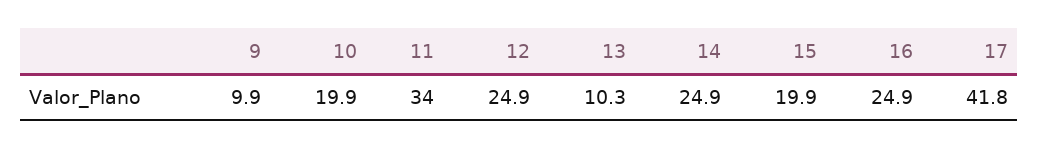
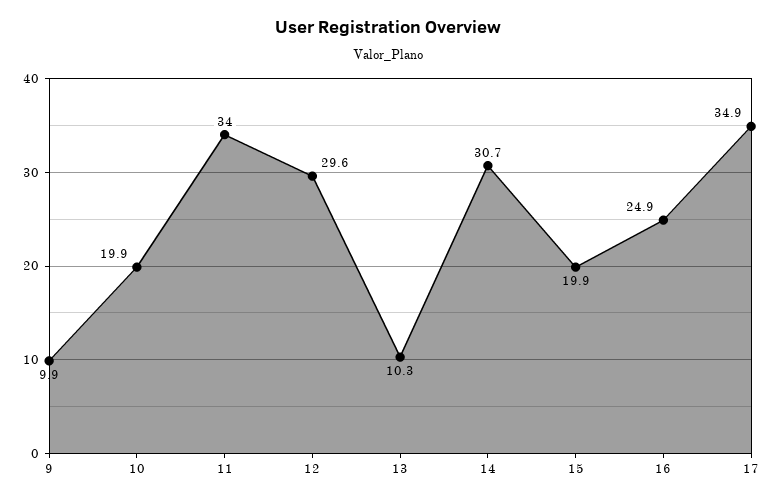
  {
    "9": 9.9,
    "10": 19.9,
    "11": 34,
-   "12": 24.9,
+   "12": 29.6,
    "13": 10.3,
-   "14": 24.9,
+   "14": 30.7,
    "15": 19.9,
    "16": 24.9,
-   "17": 41.8
+   "17": 34.9
  }

